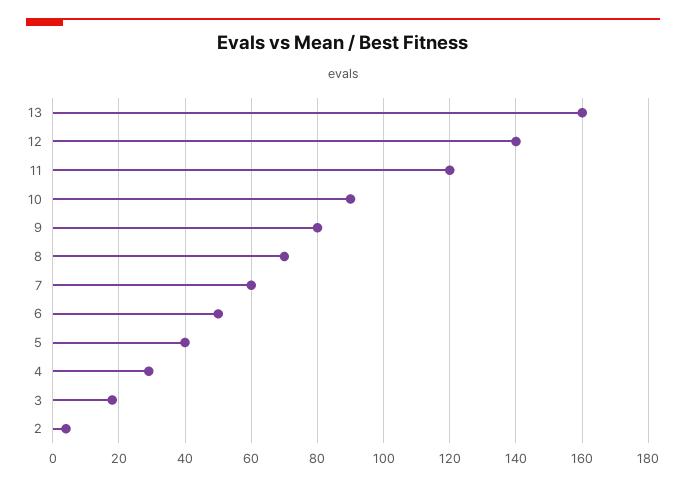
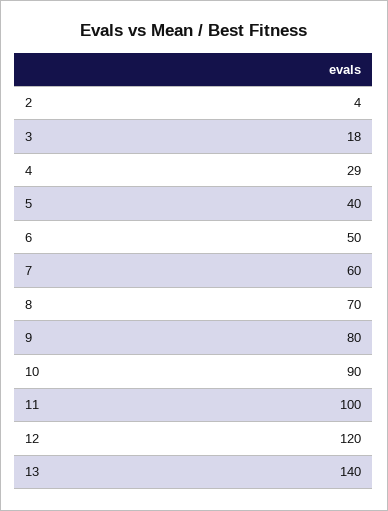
  {
-   "13": 160,
+   "13": 140,
-   "12": 140,
+   "12": 120,
-   "11": 120,
+   "11": 100,
    "10": 90,
    "9": 80,
    "8": 70,
    "7": 60,
    "6": 50,
    "5": 40,
    "4": 29,
    "3": 18,
    "2": 4
  }

